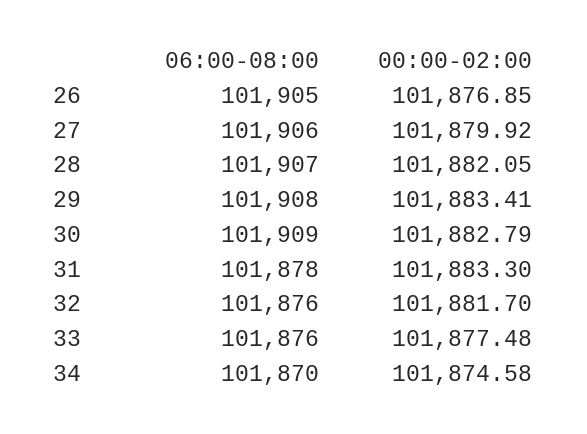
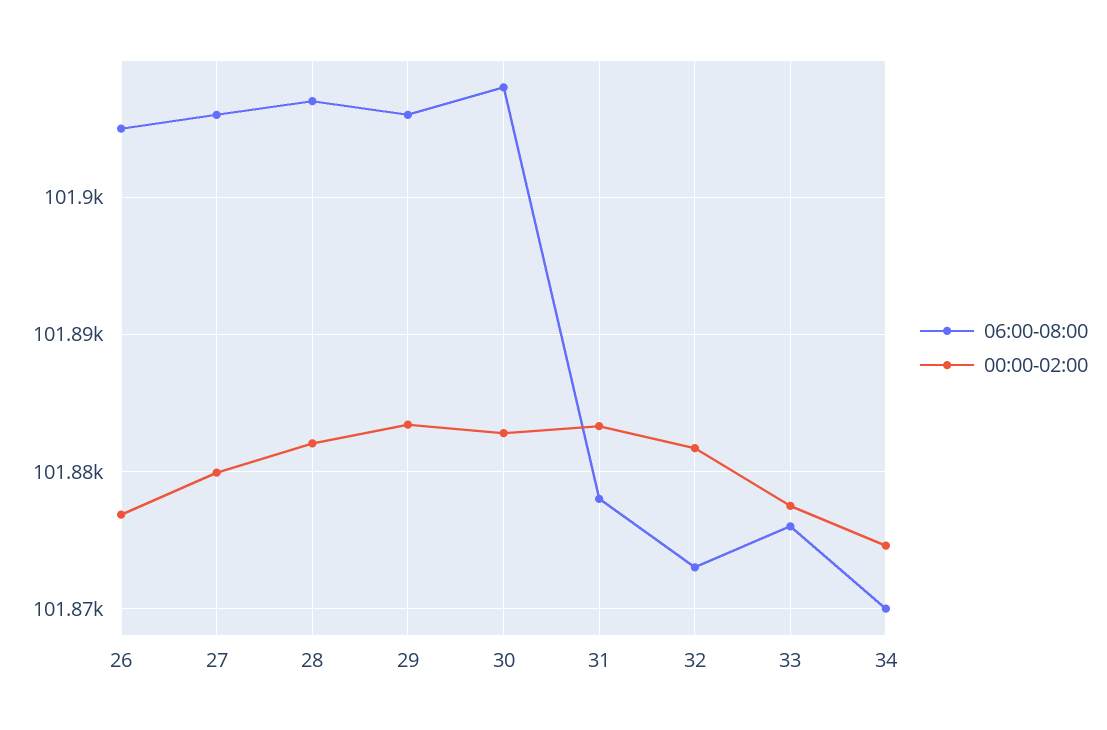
  {
    "06:00-08:00": {
      "26": 101905,
      "27": 101906,
      "28": 101907,
-     "29": 101908,
+     "29": 101906,
-     "30": 101909,
+     "30": 101908,
      "31": 101878,
-     "32": 101876,
+     "32": 101873,
      "33": 101876,
      "34": 101870
    },
    "00:00-02:00": {
      "26": 101876.85,
      "27": 101879.92,
      "28": 101882.05,
      "29": 101883.41,
      "30": 101882.79,
      "31": 101883.3,
      "32": 101881.7,
      "33": 101877.48,
      "34": 101874.58
    }
  }

